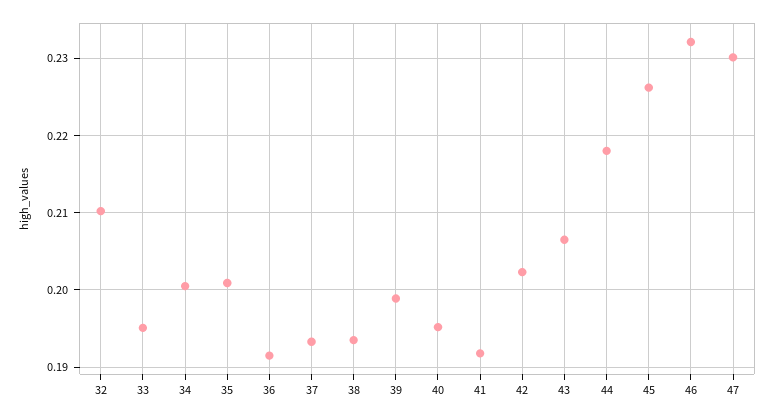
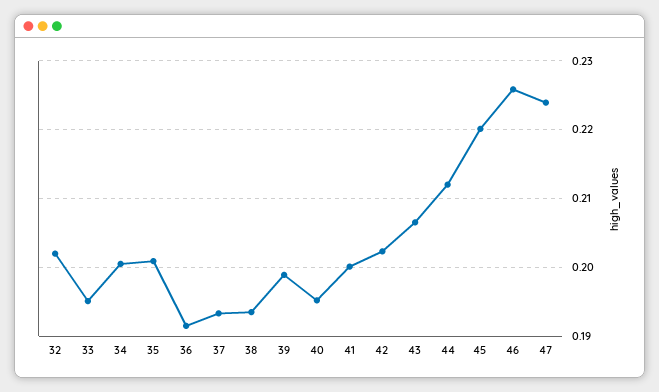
  {
-   "32": 0.21,
+   "32": 0.202,
    "33": 0.195,
    "34": 0.201,
    "35": 0.201,
    "36": 0.192,
    "37": 0.193,
    "38": 0.194,
    "39": 0.199,
    "40": 0.195,
-   "41": 0.192,
+   "41": 0.2,
    "42": 0.202,
    "43": 0.207,
-   "44": 0.218,
+   "44": 0.212,
-   "45": 0.226,
+   "45": 0.22,
-   "46": 0.232,
+   "46": 0.226,
-   "47": 0.23
+   "47": 0.224
  }

